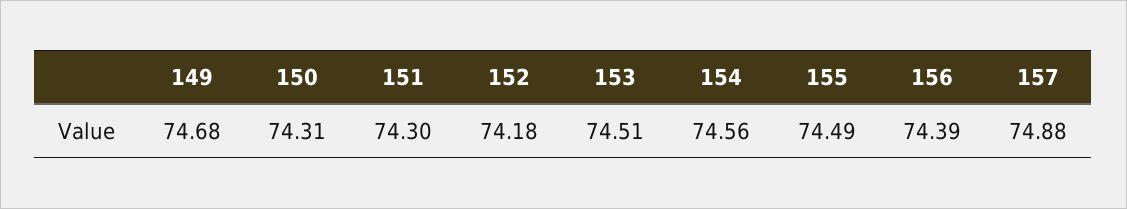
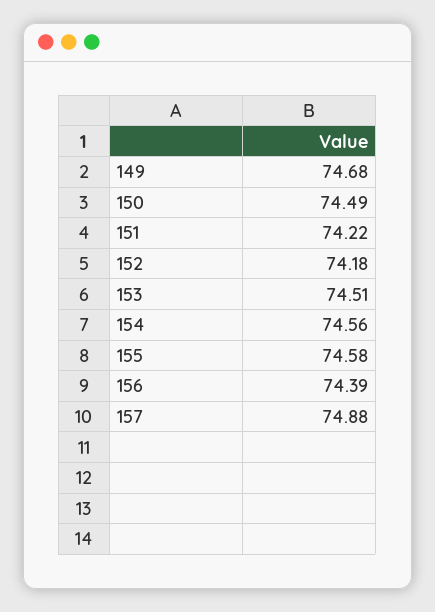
  {
    "149": 74.68,
-   "150": 74.31,
+   "150": 74.49,
-   "151": 74.3,
+   "151": 74.22,
    "152": 74.18,
    "153": 74.51,
    "154": 74.56,
-   "155": 74.49,
+   "155": 74.58,
    "156": 74.39,
    "157": 74.88
  }

